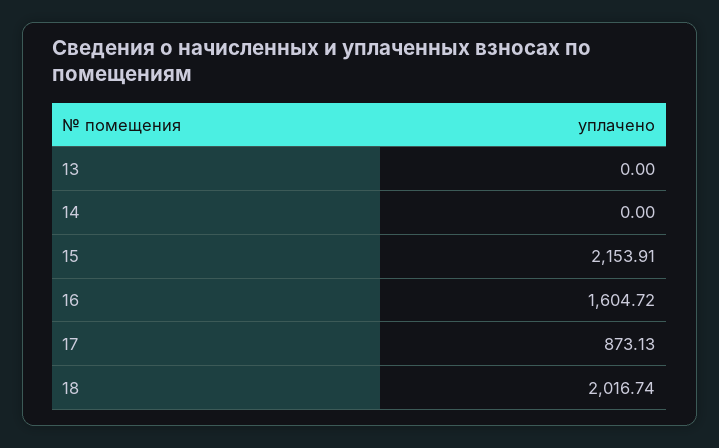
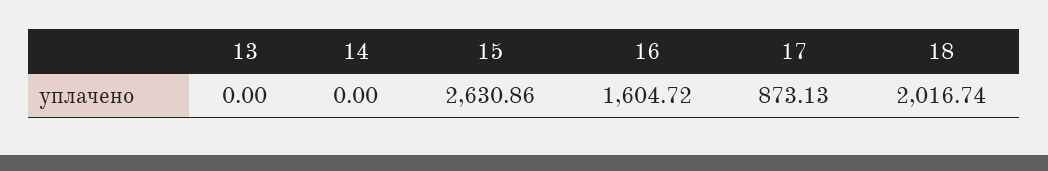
  {
    "13": 0,
    "14": 0,
-   "15": 2153.91,
+   "15": 2630.86,
    "16": 1604.72,
    "17": 873.13,
    "18": 2016.74
  }

